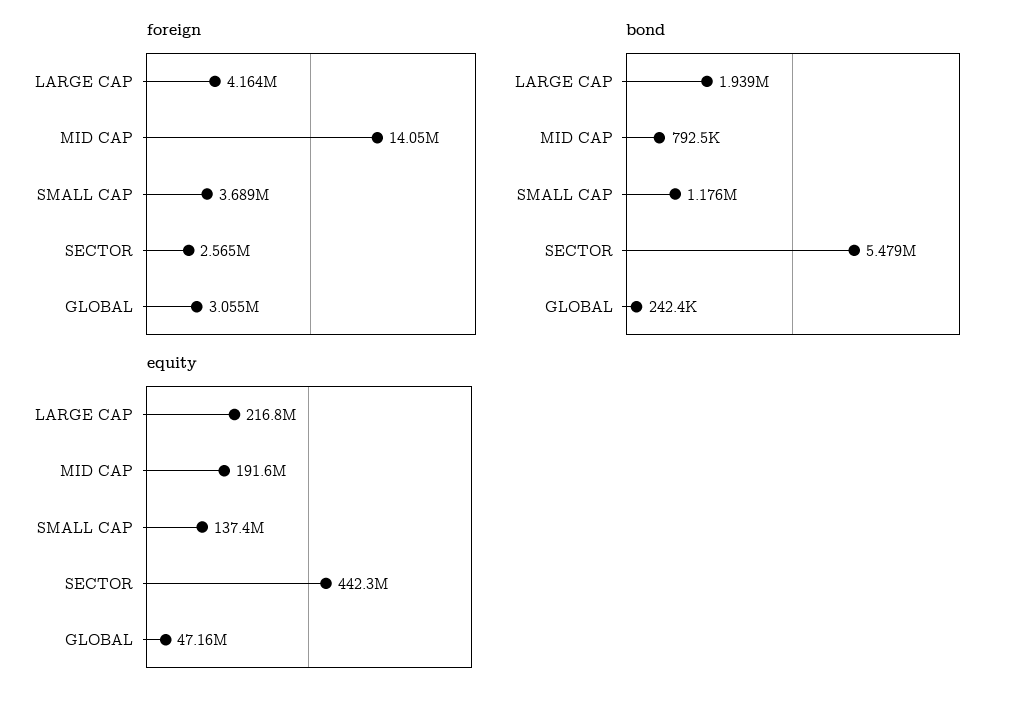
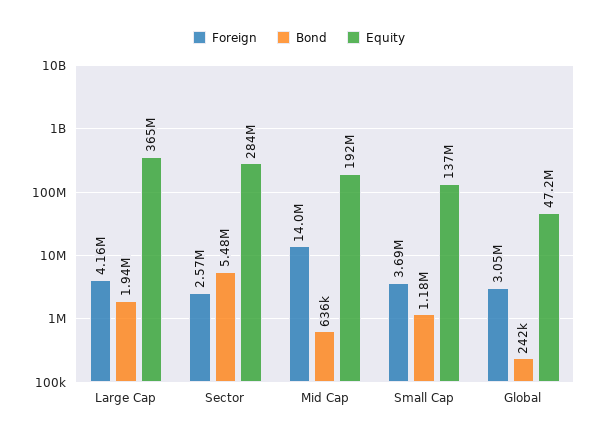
  {
    "foreign": {
      "LARGE CAP": 4164000,
      "MID CAP": 14050000,
      "SMALL CAP": 3689000,
      "SECTOR": 2565000,
      "GLOBAL": 3055000
    },
    "bond": {
      "LARGE CAP": 1939000,
-     "MID CAP": 792500,
+     "MID CAP": 636000,
      "SMALL CAP": 1176000,
      "SECTOR": 5479000,
      "GLOBAL": 242400
    },
    "equity": {
-     "LARGE CAP": 216800000,
+     "LARGE CAP": 365000000,
      "MID CAP": 191600000,
      "SMALL CAP": 137400000,
-     "SECTOR": 442300000,
+     "SECTOR": 284000000,
      "GLOBAL": 47160000
    }
  }

